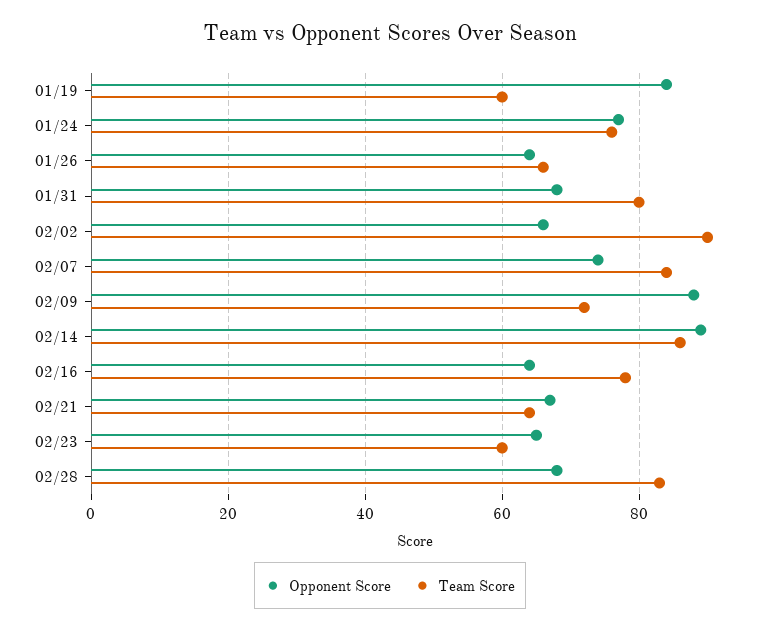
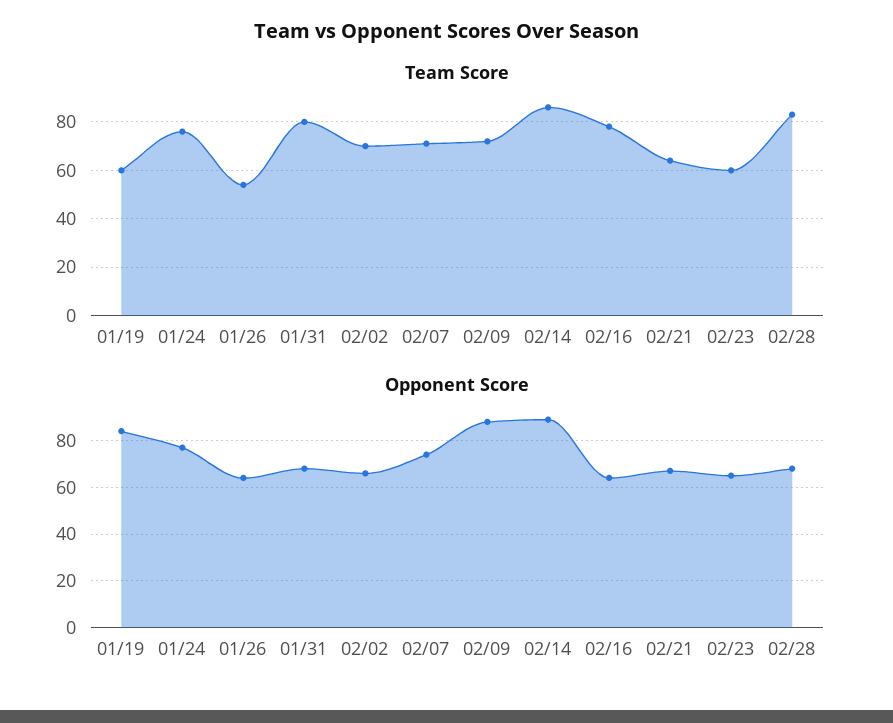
  {
    "Opponent Score": {
      "01/19": 85,
      "01/24": 75,
      "01/26": 65,
      "01/31": 70,
      "02/02": 65,
      "02/07": 75,
      "02/09": 90,
      "02/14": 90,
      "02/16": 65,
      "02/21": 65,
      "02/23": 65,
      "02/28": 70
    },
    "Team Score": {
      "01/19": 60,
      "01/24": 75,
-     "01/26": 65,
+     "01/26": 55,
      "01/31": 80,
-     "02/02": 90,
+     "02/02": 70,
-     "02/07": 85,
+     "02/07": 70,
      "02/09": 70,
      "02/14": 85,
      "02/16": 80,
      "02/21": 65,
      "02/23": 60,
      "02/28": 85
    }
  }

